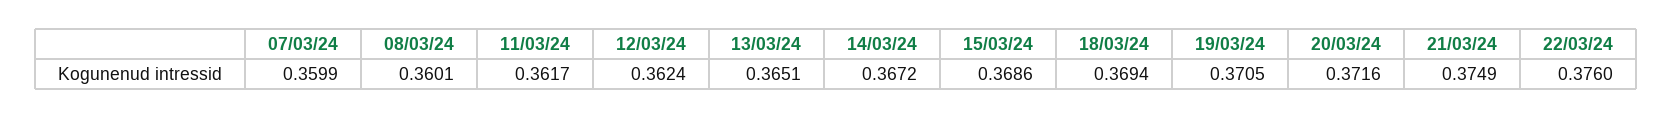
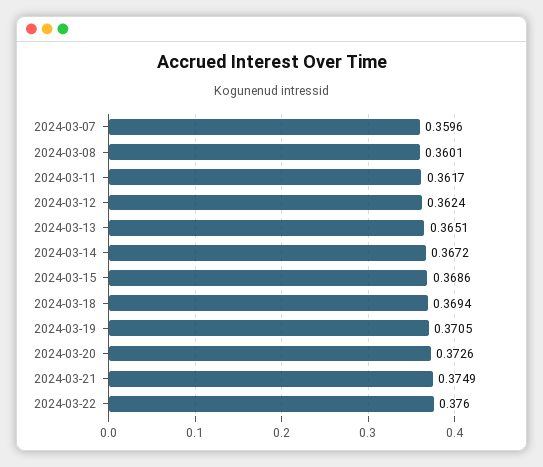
  {
-   "07/03/24": 0.3599,
+   "07/03/24": 0.3596,
    "08/03/24": 0.3601,
    "11/03/24": 0.3617,
    "12/03/24": 0.3624,
    "13/03/24": 0.3651,
    "14/03/24": 0.3672,
    "15/03/24": 0.3686,
    "18/03/24": 0.3694,
    "19/03/24": 0.3705,
-   "20/03/24": 0.3716,
+   "20/03/24": 0.3726,
    "21/03/24": 0.3749,
    "22/03/24": 0.376
  }

